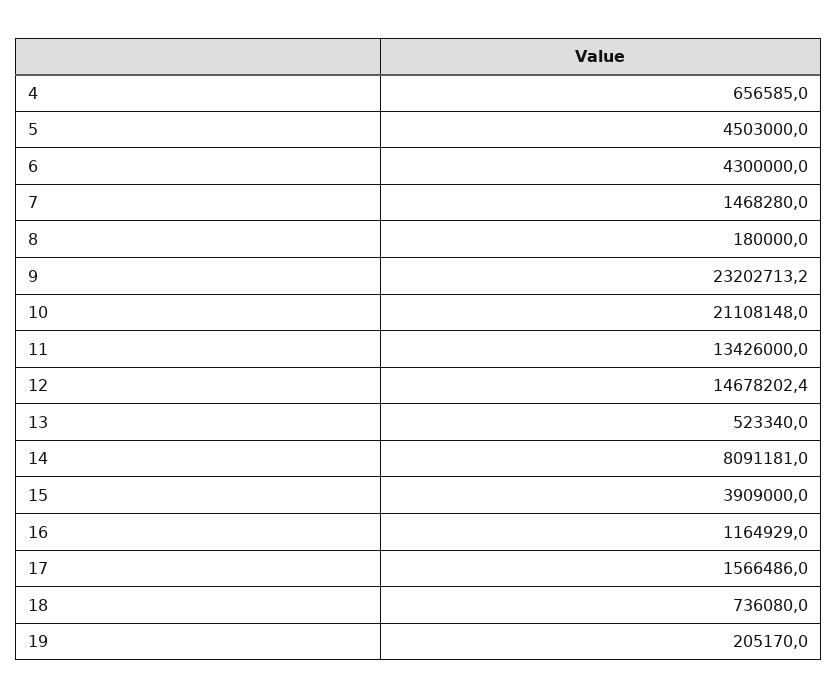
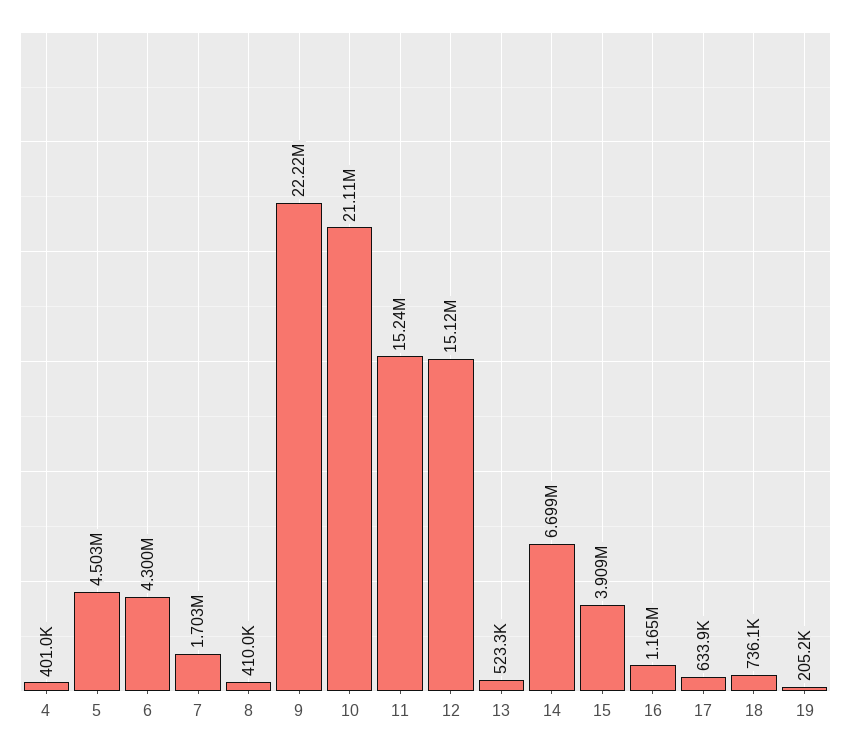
  {
-   "4": 656585,
+   "4": 401000,
    "5": 4503000,
    "6": 4300000,
-   "7": 1468280,
+   "7": 1703000,
-   "8": 180000,
+   "8": 410000,
-   "9": 23202713.2,
+   "9": 22220000,
    "10": 21108148,
-   "11": 13426000,
+   "11": 15240000,
-   "12": 14678202.4,
+   "12": 15120000,
    "13": 523340,
-   "14": 8091181,
+   "14": 6699000,
    "15": 3909000,
    "16": 1164929,
-   "17": 1566486,
+   "17": 633900,
    "18": 736080,
    "19": 205170
  }

